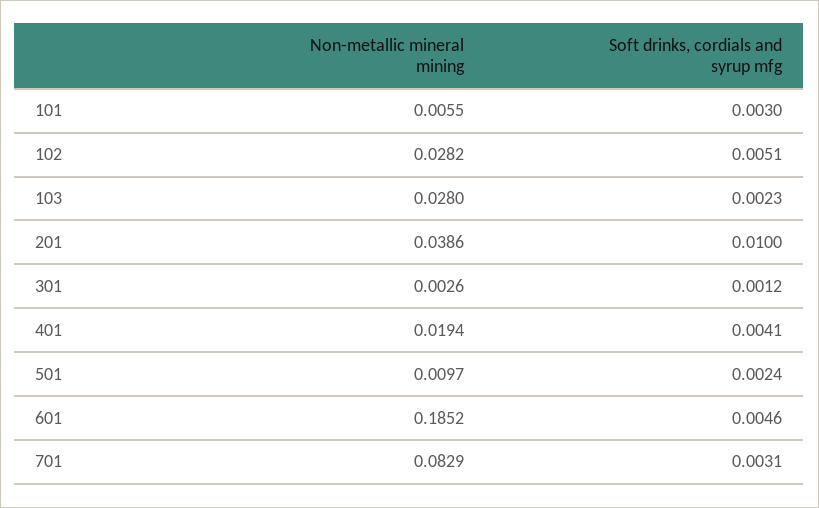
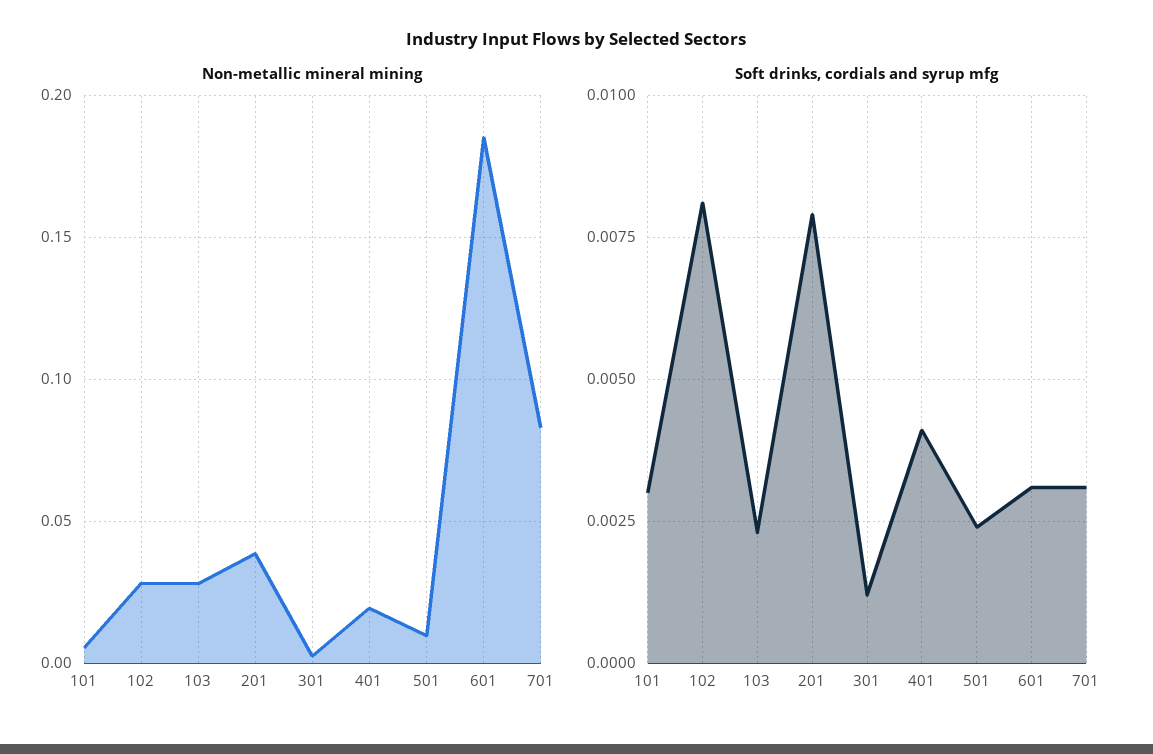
  {
    "Non-metallic mineral mining": {
      "101": 0.0055,
      "102": 0.0282,
      "103": 0.028,
      "201": 0.0386,
      "301": 0.0026,
      "401": 0.0194,
      "501": 0.0097,
      "601": 0.1852,
      "701": 0.0829
    },
    "Soft drinks, cordials and syrup mfg": {
      "101": 0.003,
-     "102": 0.0051,
+     "102": 0.008,
      "103": 0.0023,
-     "201": 0.01,
+     "201": 0.008,
      "301": 0.0012,
      "401": 0.0041,
      "501": 0.0024,
-     "601": 0.0046,
+     "601": 0.003,
      "701": 0.0031
    }
  }

